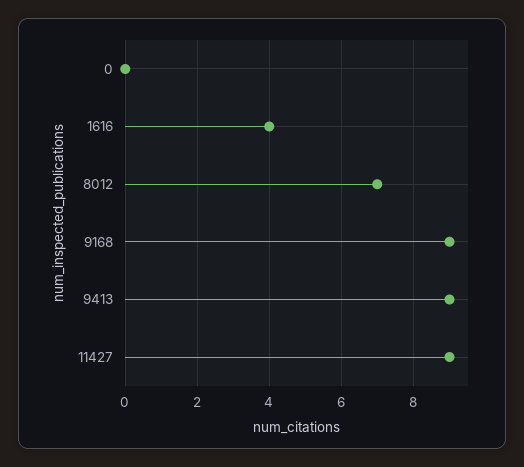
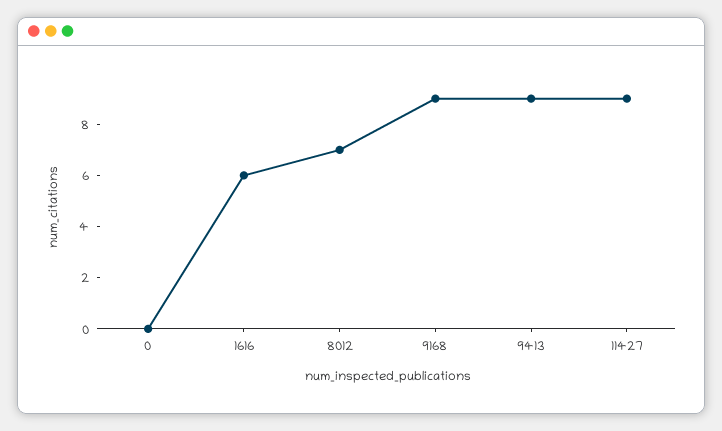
  {
    "0": 0,
-   "1616": 4,
+   "1616": 6,
    "8012": 7,
    "9168": 9,
    "9413": 9,
    "11427": 9
  }

